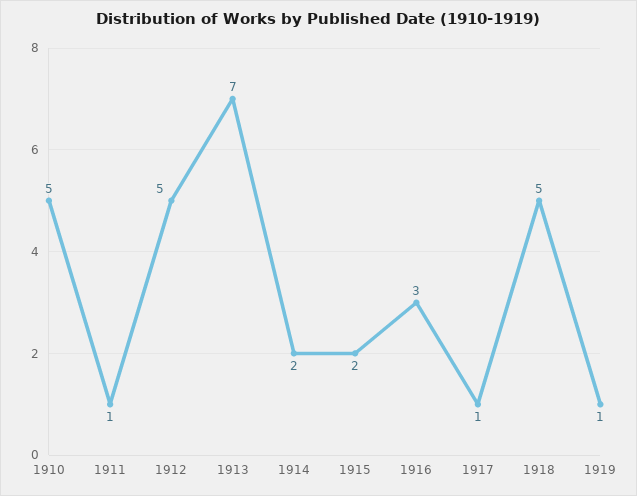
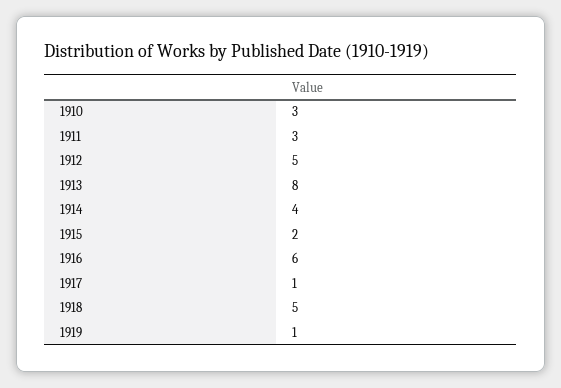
  {
-   "1910": 5,
+   "1910": 3,
-   "1911": 1,
+   "1911": 3,
    "1912": 5,
-   "1913": 7,
+   "1913": 8,
-   "1914": 2,
+   "1914": 4,
    "1915": 2,
-   "1916": 3,
+   "1916": 6,
    "1917": 1,
    "1918": 5,
    "1919": 1
  }

